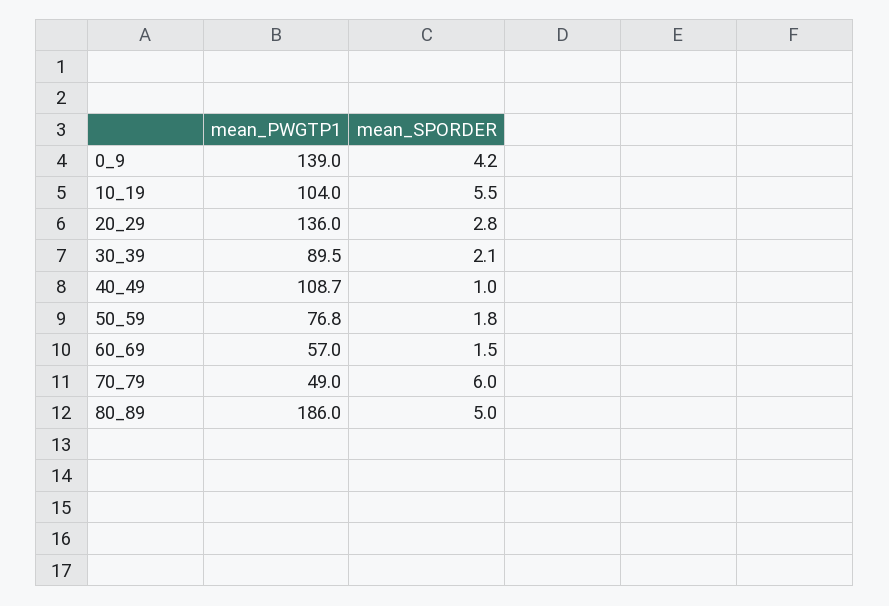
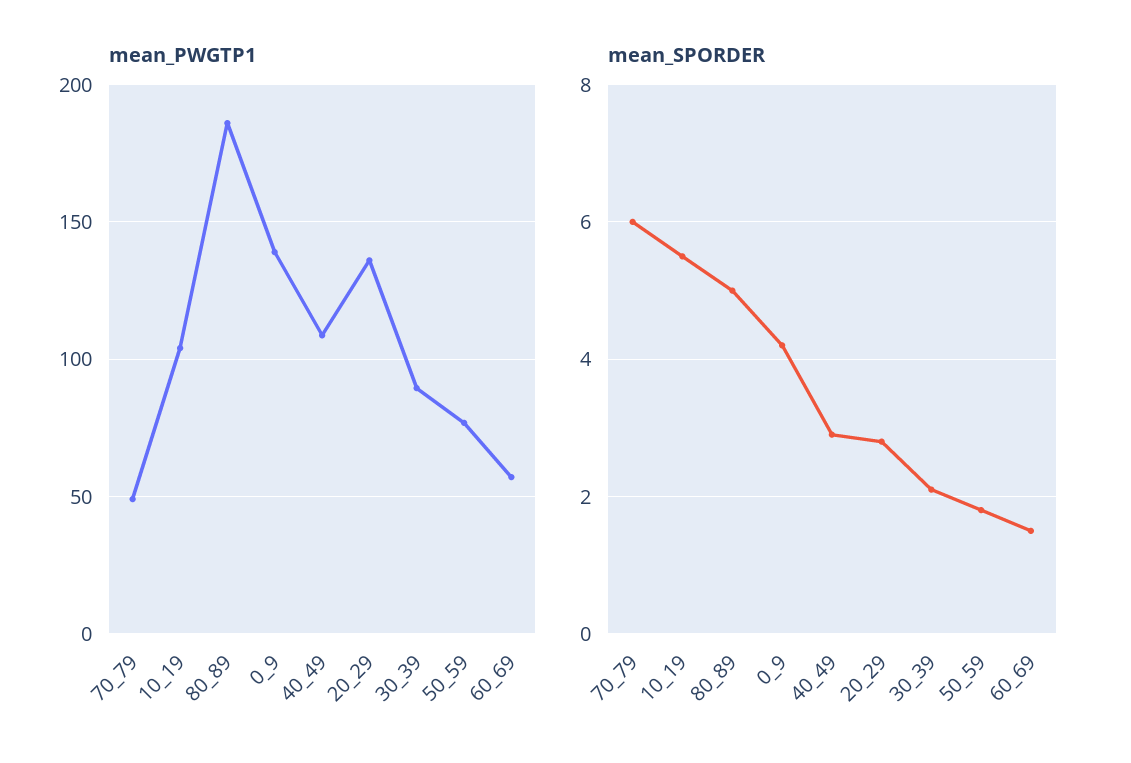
  {
    "mean_PWGTP1": {
      "0_9": 139,
      "10_19": 104,
      "20_29": 136,
      "30_39": 89.5,
      "40_49": 108.7,
      "50_59": 76.8,
      "60_69": 57,
      "70_79": 49,
      "80_89": 186
    },
    "mean_SPORDER": {
      "0_9": 4.2,
      "10_19": 5.5,
      "20_29": 2.8,
      "30_39": 2.1,
-     "40_49": 1,
+     "40_49": 3,
      "50_59": 1.8,
      "60_69": 1.5,
      "70_79": 6,
      "80_89": 5
    }
  }

